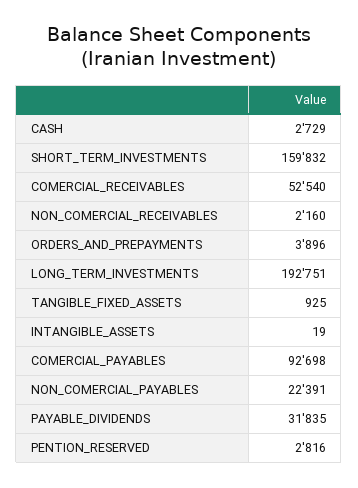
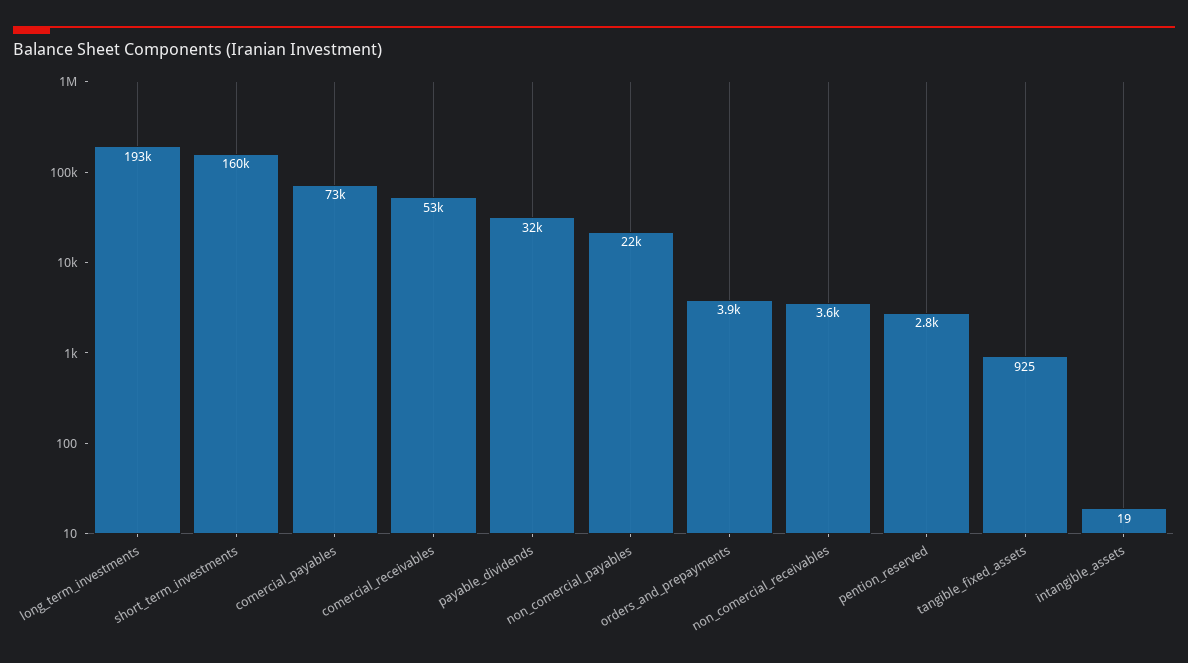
  {
-   "CASH": 2729,
    "SHORT_TERM_INVESTMENTS": 159832,
    "COMERCIAL_RECEIVABLES": 52540,
-   "NON_COMERCIAL_RECEIVABLES": 2160,
+   "NON_COMERCIAL_RECEIVABLES": 3600,
    "ORDERS_AND_PREPAYMENTS": 3896,
    "LONG_TERM_INVESTMENTS": 192751,
    "TANGIBLE_FIXED_ASSETS": 925,
    "INTANGIBLE_ASSETS": 19,
-   "COMERCIAL_PAYABLES": 92698,
+   "COMERCIAL_PAYABLES": 73000,
    "NON_COMERCIAL_PAYABLES": 22391,
    "PAYABLE_DIVIDENDS": 31835,
    "PENTION_RESERVED": 2816
  }

